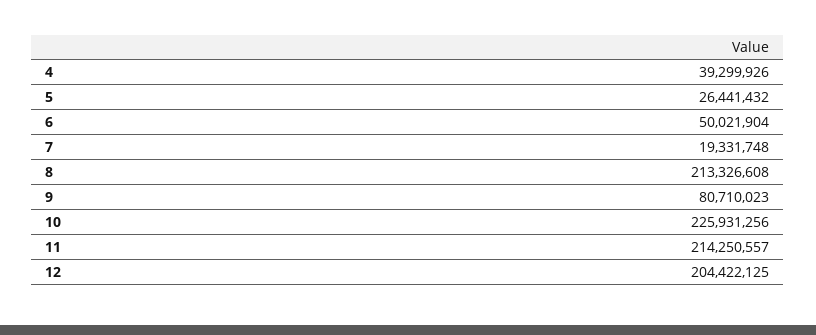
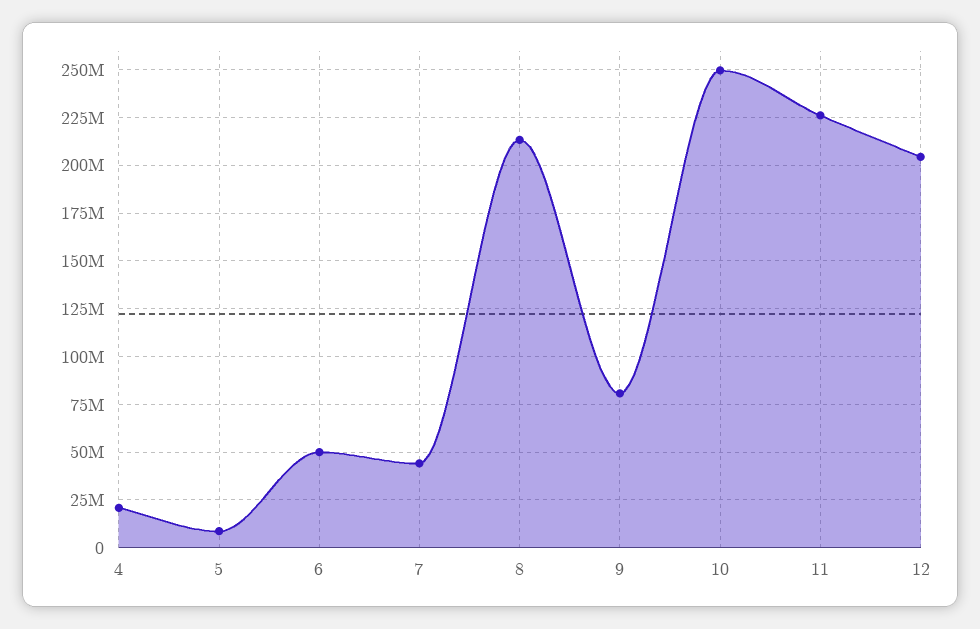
  {
-   "4": 39299926,
+   "4": 20000000,
-   "5": 26441432,
+   "5": 10000000,
    "6": 50021904,
-   "7": 19331748,
+   "7": 45000000,
    "8": 213326608,
    "9": 80710023,
-   "10": 225931256,
+   "10": 250000000,
-   "11": 214250557,
+   "11": 225000000,
    "12": 204422125
  }

